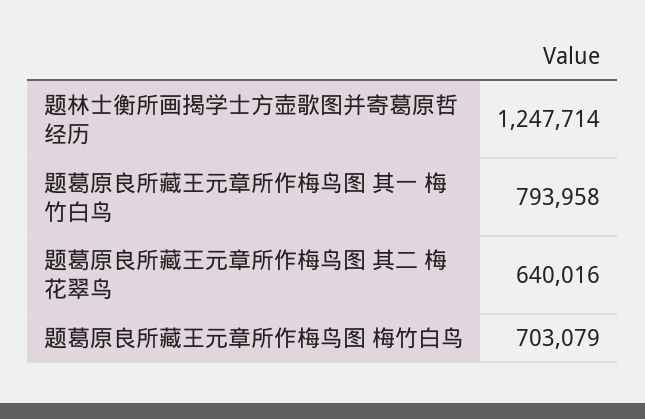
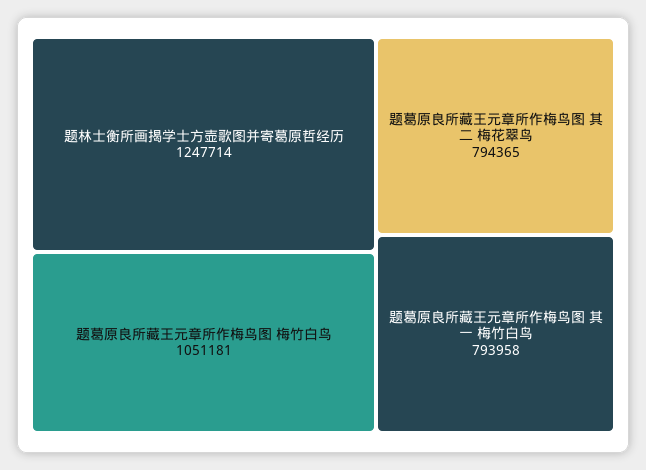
  {
    "题林士衡所画揭学士方壶歌图并寄葛原哲经历": 1247714,
    "题葛原良所藏王元章所作梅鸟图 其一 梅竹白鸟": 793958,
-   "题葛原良所藏王元章所作梅鸟图 其二 梅花翠鸟": 640016,
+   "题葛原良所藏王元章所作梅鸟图 其二 梅花翠鸟": 794365,
-   "题葛原良所藏王元章所作梅鸟图 梅竹白鸟": 703079
+   "题葛原良所藏王元章所作梅鸟图 梅竹白鸟": 1051181
  }

